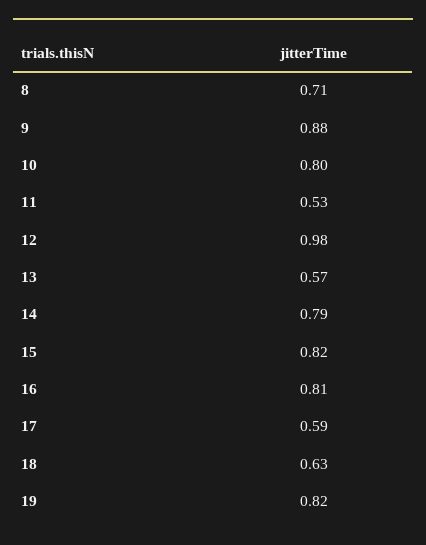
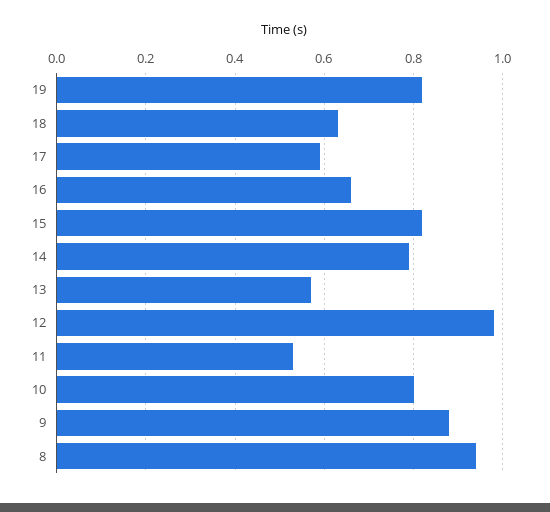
  {
-   "8": 0.71,
+   "8": 0.95,
    "9": 0.88,
    "10": 0.8,
    "11": 0.53,
    "12": 0.98,
    "13": 0.57,
    "14": 0.79,
    "15": 0.82,
-   "16": 0.81,
+   "16": 0.65,
    "17": 0.59,
    "18": 0.63,
    "19": 0.82
  }

